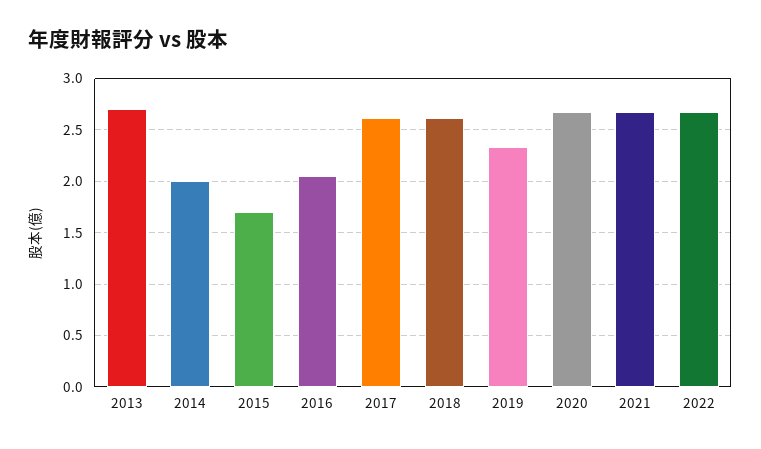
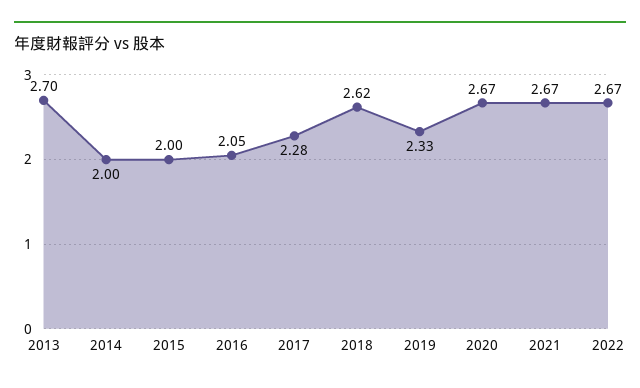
  {
    "2013": 2.7,
    "2014": 2,
-   "2015": 1.7,
+   "2015": 2,
    "2016": 2.05,
-   "2017": 2.6,
+   "2017": 2.28,
    "2018": 2.62,
    "2019": 2.33,
    "2020": 2.67,
    "2021": 2.67,
    "2022": 2.67
  }

